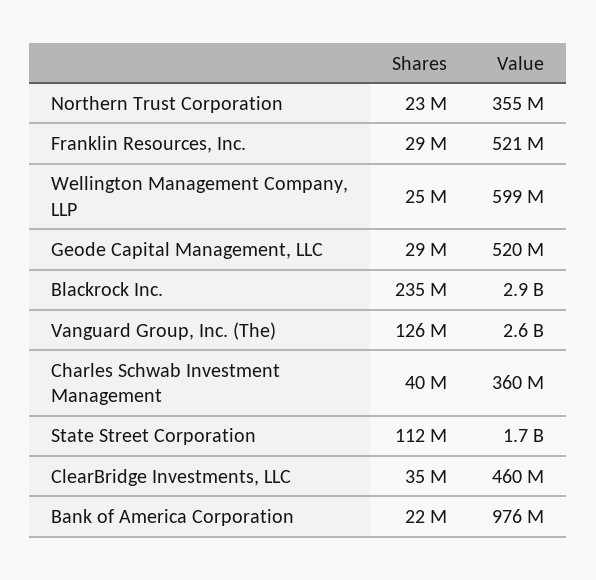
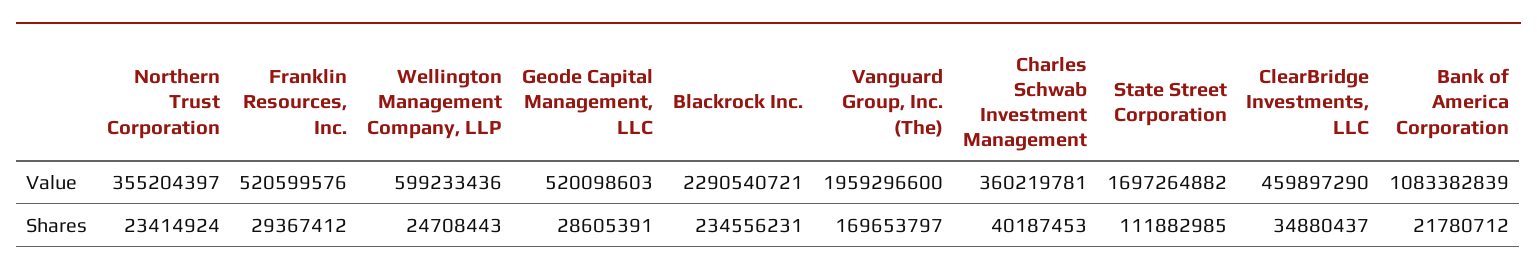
  {
    "Shares": {
      "Northern Trust Corporation": 23414924,
      "Franklin Resources, Inc.": 29367412,
      "Wellington Management Company, LLP": 24708443,
      "Geode Capital Management, LLC": 28605391,
      "Blackrock Inc.": 234556231,
-     "Vanguard Group, Inc. (The)": 126000000,
+     "Vanguard Group, Inc. (The)": 169653797,
      "Charles Schwab Investment Management": 40187453,
      "State Street Corporation": 111882985,
      "ClearBridge Investments, LLC": 34880437,
      "Bank of America Corporation": 21780712
    },
    "Value": {
      "Northern Trust Corporation": 355204397,
      "Franklin Resources, Inc.": 520599576,
      "Wellington Management Company, LLP": 599233436,
      "Geode Capital Management, LLC": 520098603,
-     "Blackrock Inc.": 2900000000,
+     "Blackrock Inc.": 2290540721,
-     "Vanguard Group, Inc. (The)": 2600000000,
+     "Vanguard Group, Inc. (The)": 1959296600,
      "Charles Schwab Investment Management": 360219781,
      "State Street Corporation": 1697264882,
      "ClearBridge Investments, LLC": 459897290,
-     "Bank of America Corporation": 976000000
+     "Bank of America Corporation": 1083382839
    }
  }

